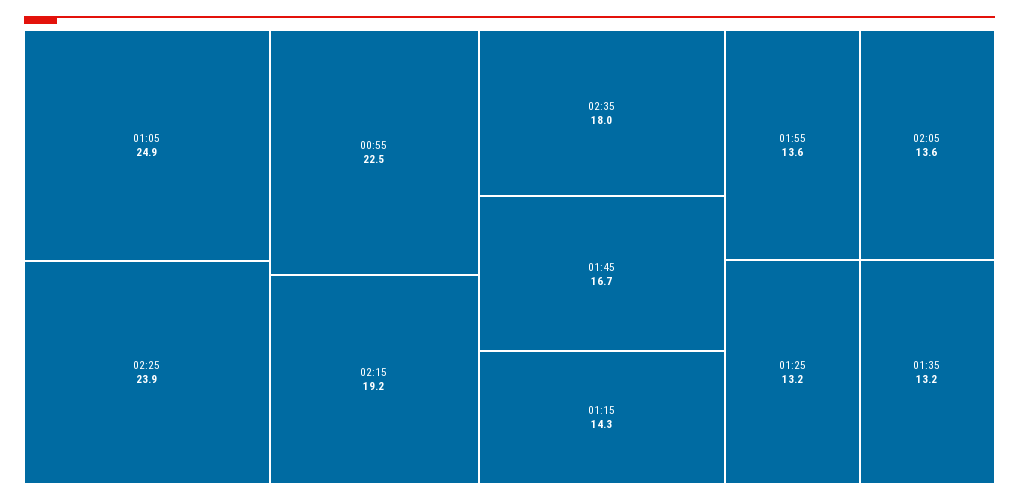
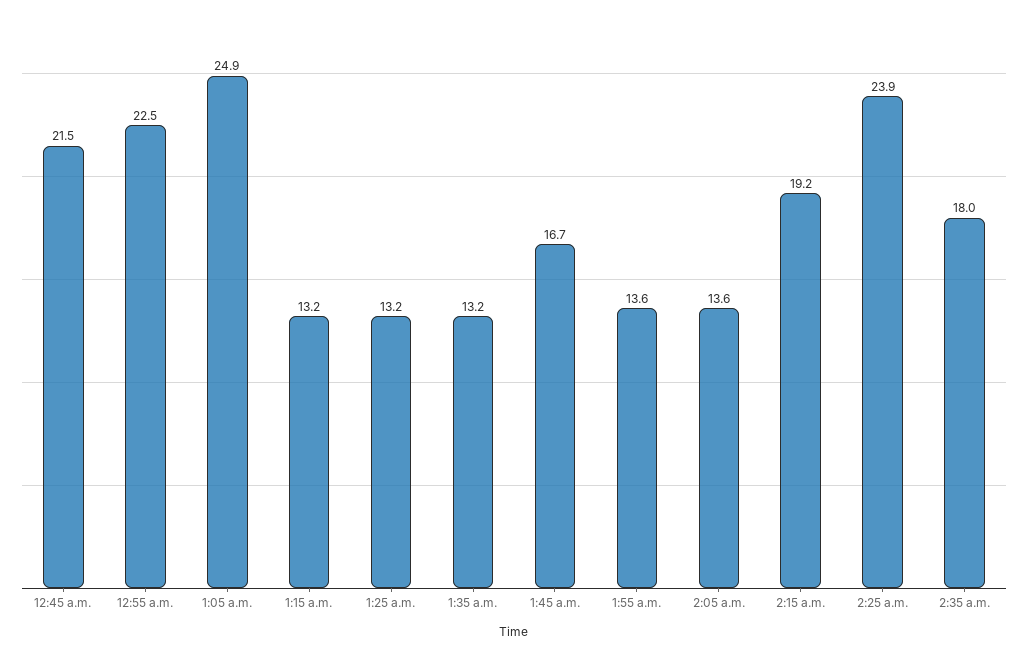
  {
    "01:05": 24.9,
    "02:25": 23.9,
    "00:55": 22.5,
    "02:15": 19.2,
    "02:35": 18,
    "01:45": 16.7,
-   "01:15": 14.3,
+   "01:15": 13.2,
    "01:55": 13.6,
    "02:05": 13.6,
    "01:25": 13.2,
-   "01:35": 13.2
+   "01:35": 13.2,
+   "12:45 a.m.": 21.5
  }

